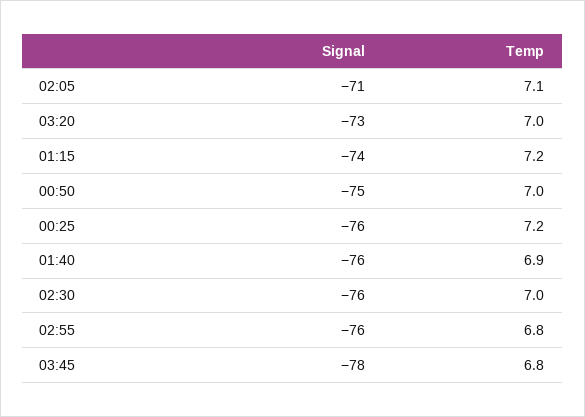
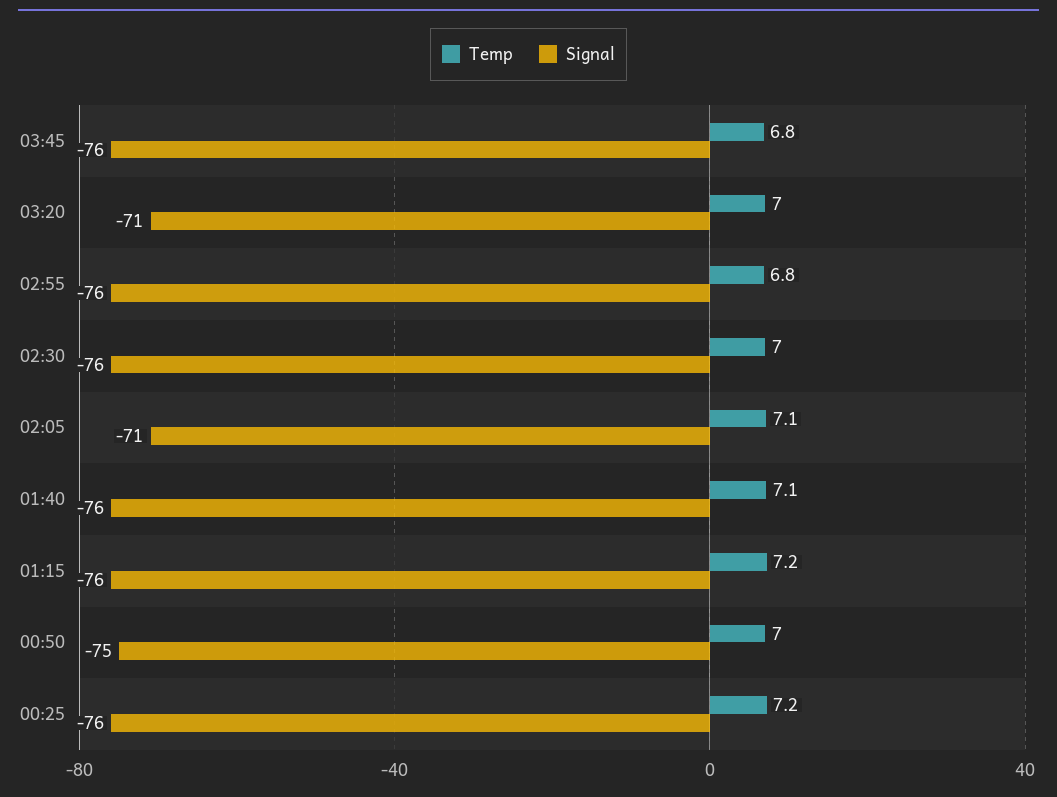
  {
    "Signal": {
      "02:05": -71,
-     "03:20": -73,
+     "03:20": -71,
-     "01:15": -74,
+     "01:15": -76,
      "00:50": -75,
      "00:25": -76,
      "01:40": -76,
      "02:30": -76,
      "02:55": -76,
-     "03:45": -78
+     "03:45": -76
    },
    "Temp": {
      "02:05": 7.1,
      "03:20": 7,
      "01:15": 7.2,
      "00:50": 7,
      "00:25": 7.2,
-     "01:40": 6.9,
+     "01:40": 7.1,
      "02:30": 7,
      "02:55": 6.8,
      "03:45": 6.8
    }
  }

